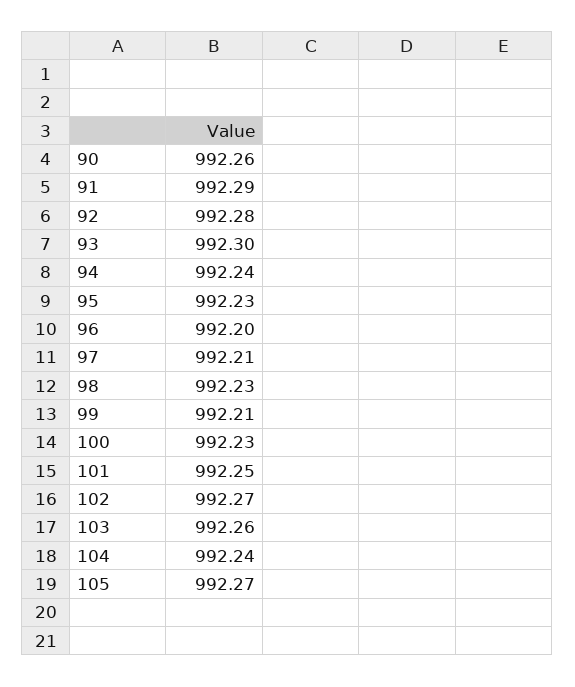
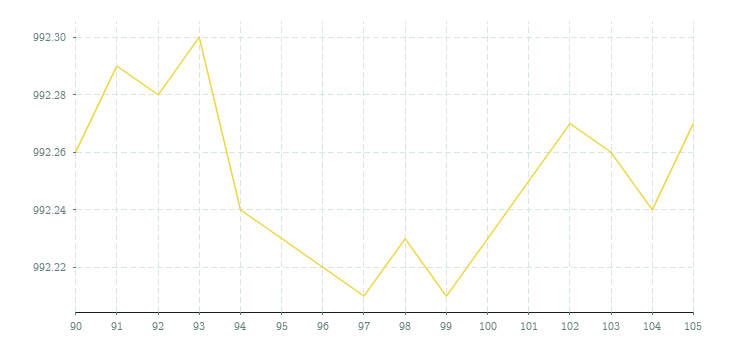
  {
    "90": 992.26,
    "91": 992.29,
    "92": 992.28,
    "93": 992.3,
    "94": 992.24,
    "95": 992.23,
-   "96": 992.2,
+   "96": 992.22,
    "97": 992.21,
    "98": 992.23,
    "99": 992.21,
    "100": 992.23,
    "101": 992.25,
    "102": 992.27,
    "103": 992.26,
    "104": 992.24,
    "105": 992.27
  }

